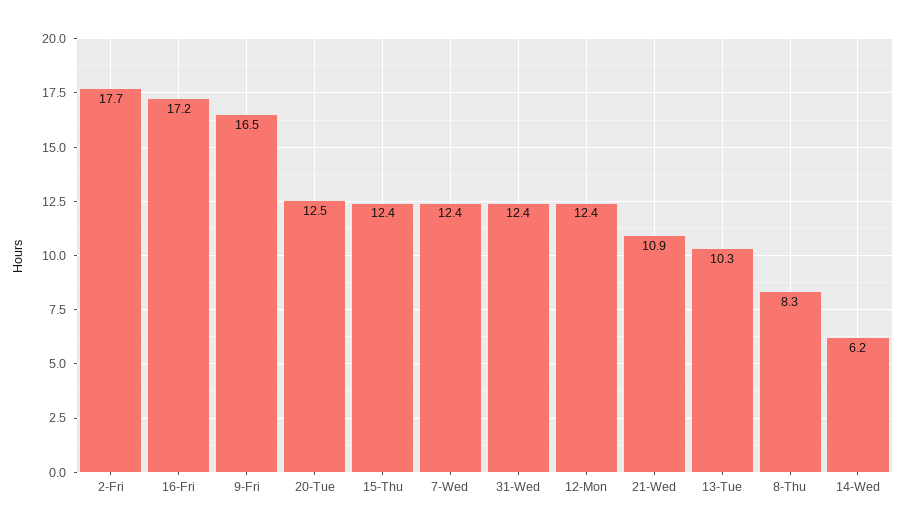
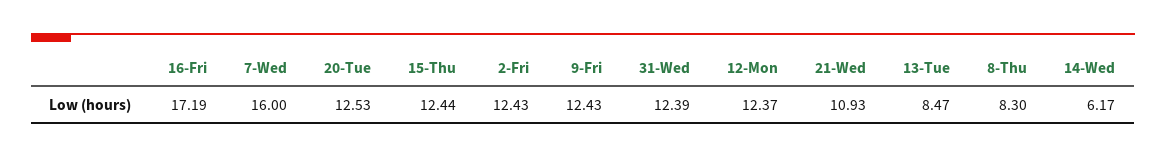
  {
-   "2-Fri": 17.7,
+   "2-Fri": 12.43,
    "16-Fri": 17.19,
-   "9-Fri": 16.5,
+   "9-Fri": 12.43,
    "20-Tue": 12.53,
    "15-Thu": 12.44,
-   "7-Wed": 12.4,
+   "7-Wed": 16,
    "31-Wed": 12.39,
    "12-Mon": 12.37,
    "21-Wed": 10.93,
-   "13-Tue": 10.3,
+   "13-Tue": 8.47,
    "8-Thu": 8.3,
    "14-Wed": 6.17
  }

